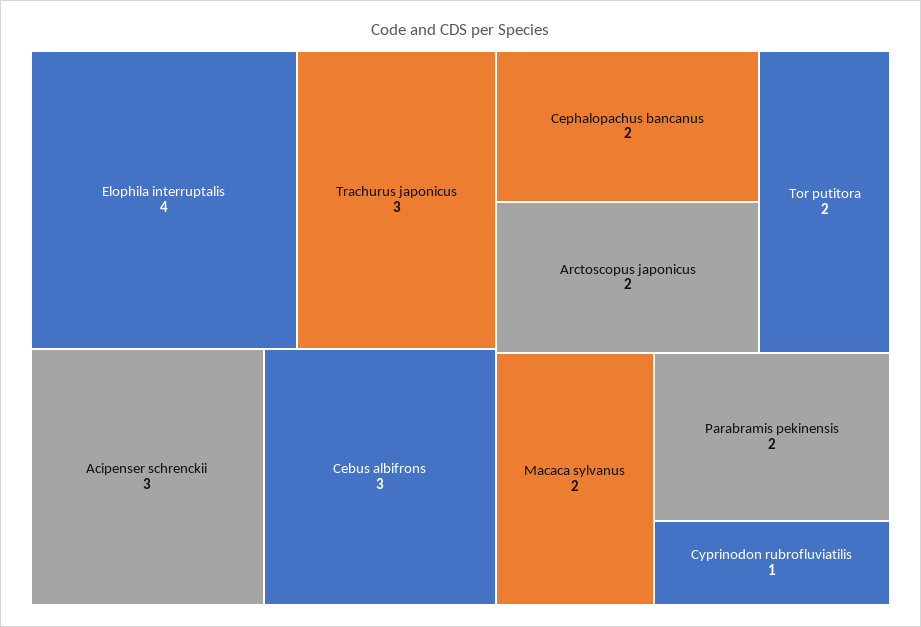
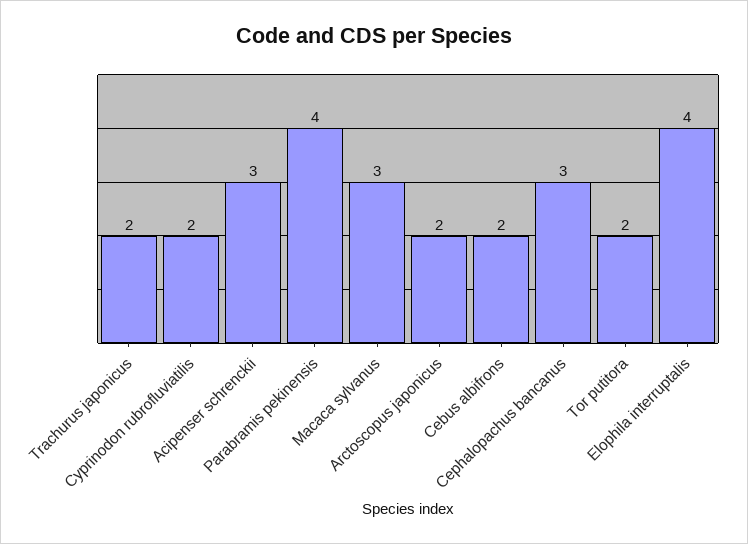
  {
    "Elophila interruptalis": 4,
-   "Trachurus japonicus": 3,
+   "Trachurus japonicus": 2,
    "Acipenser schrenckii": 3,
-   "Cebus albifrons": 3,
+   "Cebus albifrons": 2,
-   "Cephalopachus bancanus": 2,
+   "Cephalopachus bancanus": 3,
    "Arctoscopus japonicus": 2,
    "Tor putitora": 2,
-   "Macaca sylvanus": 2,
+   "Macaca sylvanus": 3,
-   "Parabramis pekinensis": 2,
+   "Parabramis pekinensis": 4,
-   "Cyprinodon rubrofluviatilis": 1
+   "Cyprinodon rubrofluviatilis": 2
  }

